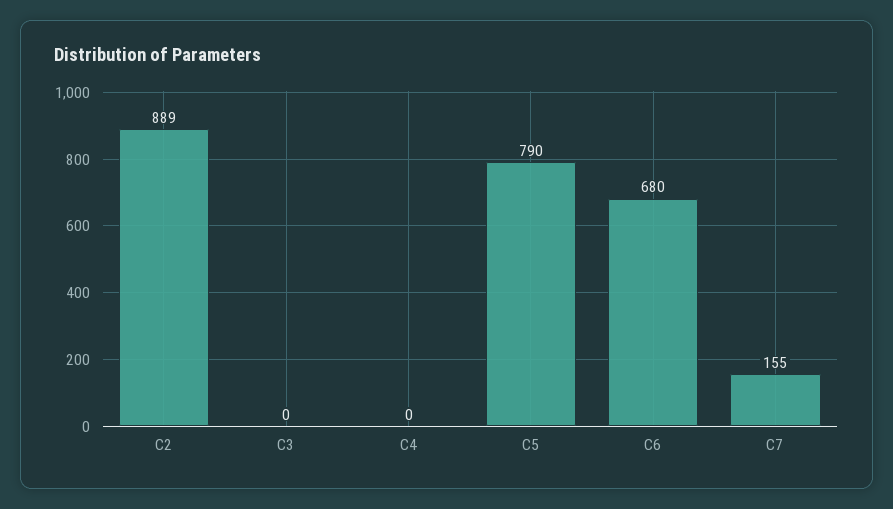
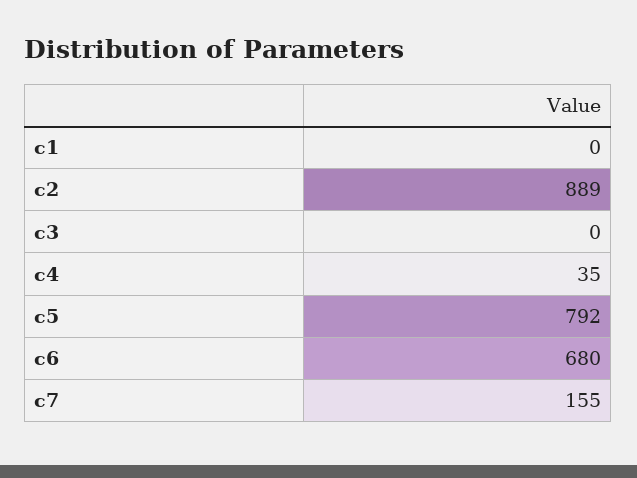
  {
    "C2": 889,
    "C3": 0,
-   "C4": 0,
+   "C4": 35,
-   "C5": 790,
+   "C5": 792,
    "C6": 680,
-   "C7": 155
+   "C7": 155,
+   "c1": 0
  }

